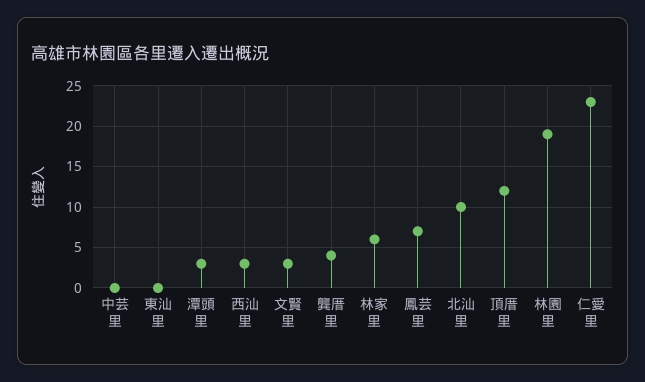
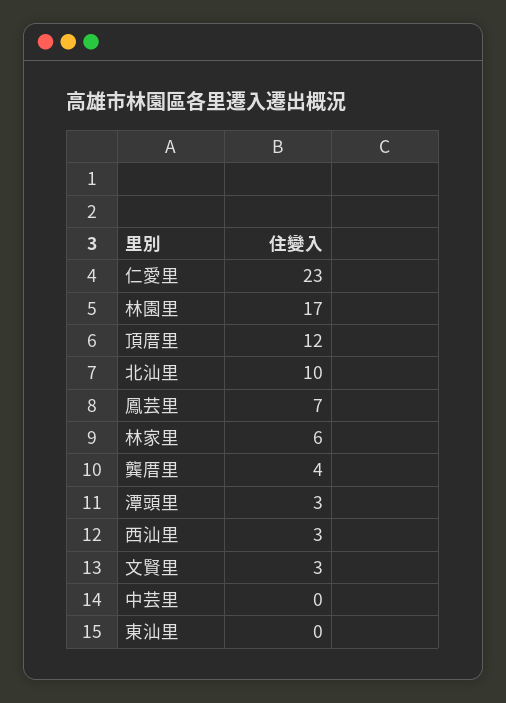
  {
    "中芸里": 0,
    "東汕里": 0,
    "潭頭里": 3,
    "西汕里": 3,
    "文賢里": 3,
    "龔厝里": 4,
    "林家里": 6,
    "鳳芸里": 7,
    "北汕里": 10,
    "頂厝里": 12,
-   "林園里": 19,
+   "林園里": 17,
    "仁愛里": 23
  }

